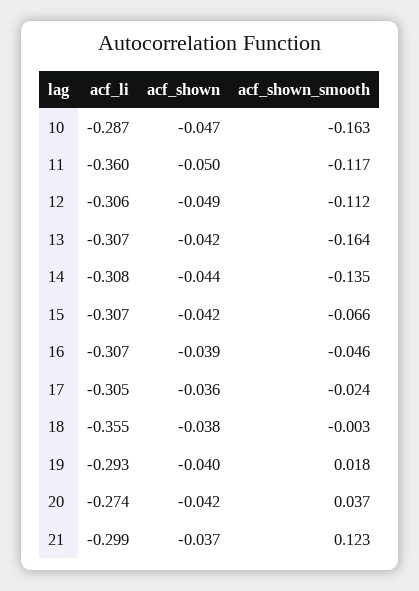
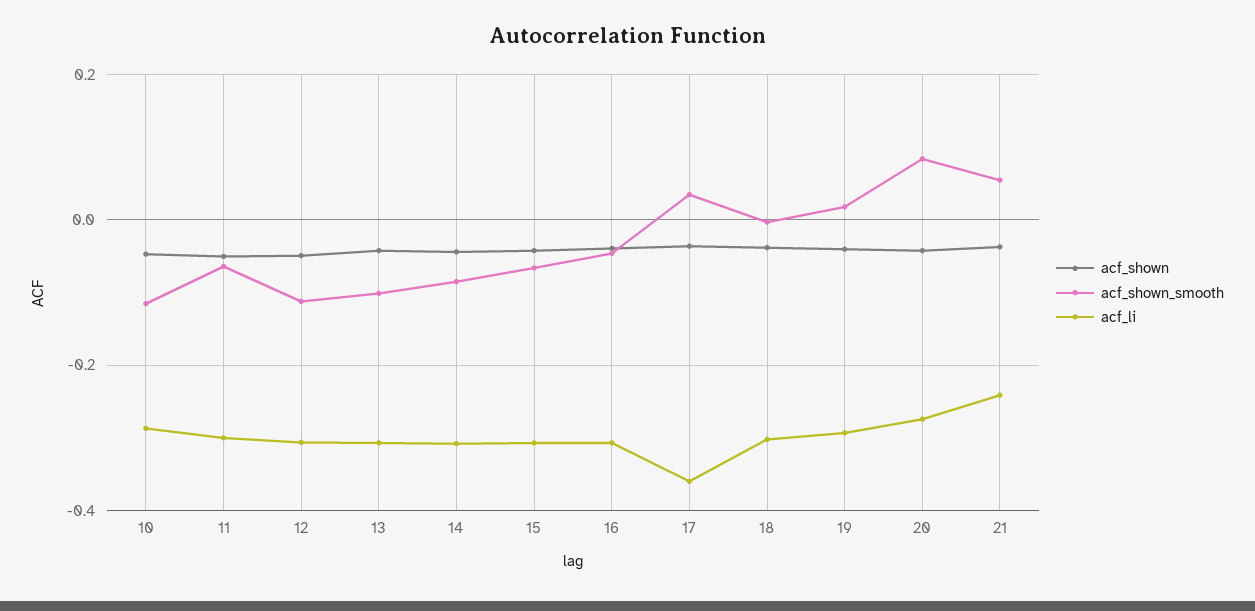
  {
    "acf_li": {
      "10": -0.287,
-     "11": -0.36,
+     "11": -0.3,
      "12": -0.306,
      "13": -0.307,
      "14": -0.308,
      "15": -0.307,
      "16": -0.307,
-     "17": -0.305,
+     "17": -0.36,
-     "18": -0.355,
+     "18": -0.3,
      "19": -0.293,
      "20": -0.274,
-     "21": -0.299
+     "21": -0.24
    },
    "acf_shown": {
      "10": -0.047,
      "11": -0.05,
      "12": -0.049,
      "13": -0.042,
      "14": -0.044,
      "15": -0.042,
      "16": -0.039,
      "17": -0.036,
      "18": -0.038,
      "19": -0.04,
      "20": -0.042,
      "21": -0.037
    },
    "acf_shown_smooth": {
-     "10": -0.163,
+     "10": -0.12,
-     "11": -0.117,
+     "11": -0.06,
      "12": -0.112,
-     "13": -0.164,
+     "13": -0.1,
-     "14": -0.135,
+     "14": -0.08,
      "15": -0.066,
      "16": -0.046,
-     "17": -0.024,
+     "17": 0.04,
      "18": -0.003,
      "19": 0.018,
-     "20": 0.037,
+     "20": 0.08,
-     "21": 0.123
+     "21": 0.06
    }
  }

